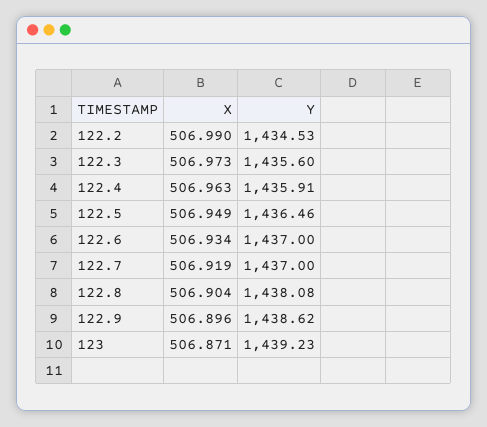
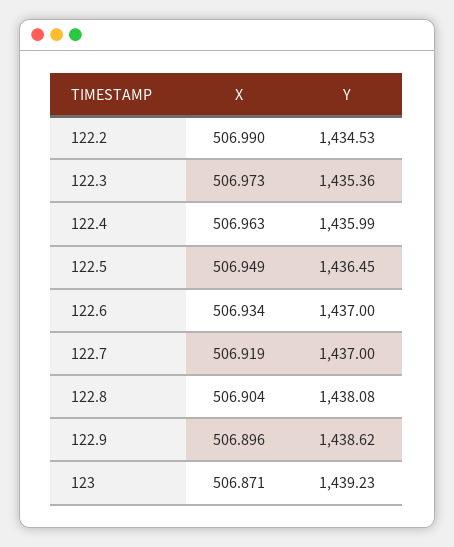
  {
    "X": {
      "122.2": 506.99,
      "122.3": 506.973,
      "122.4": 506.963,
      "122.5": 506.949,
      "122.6": 506.934,
      "122.7": 506.919,
      "122.8": 506.904,
      "122.9": 506.896,
      "123": 506.871
    },
    "Y": {
      "122.2": 1434.53,
-     "122.3": 1435.6,
+     "122.3": 1435.36,
-     "122.4": 1435.91,
+     "122.4": 1435.99,
-     "122.5": 1436.46,
+     "122.5": 1436.45,
      "122.6": 1437,
      "122.7": 1437,
      "122.8": 1438.08,
      "122.9": 1438.62,
      "123": 1439.23
    }
  }

